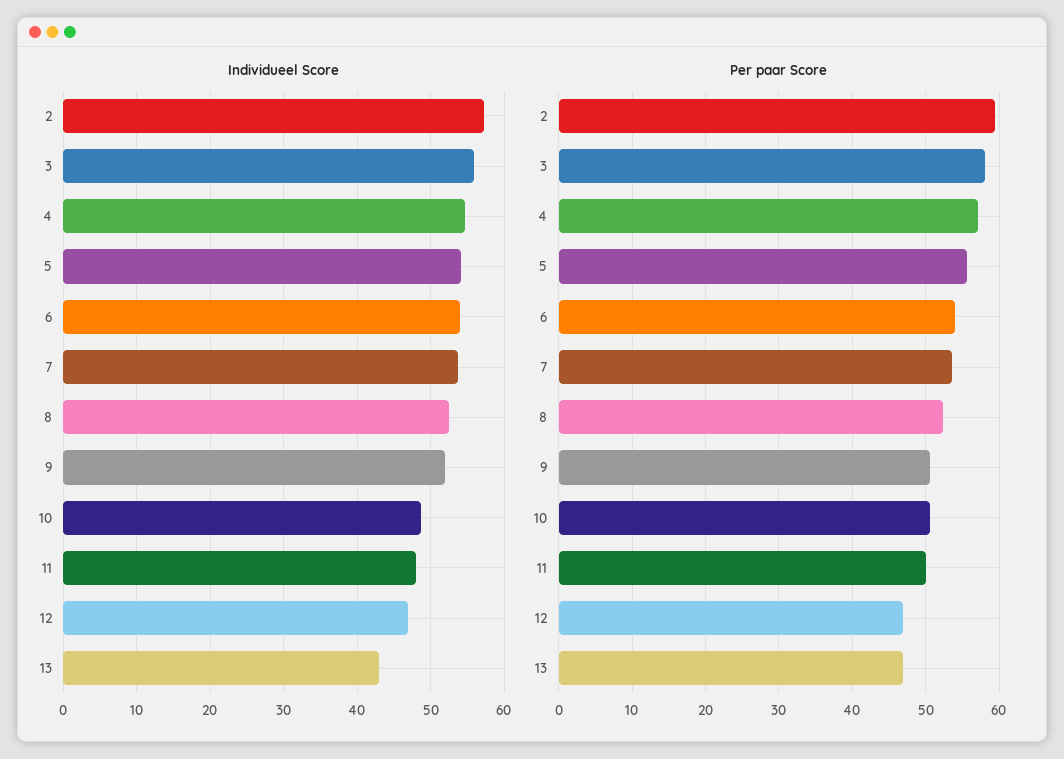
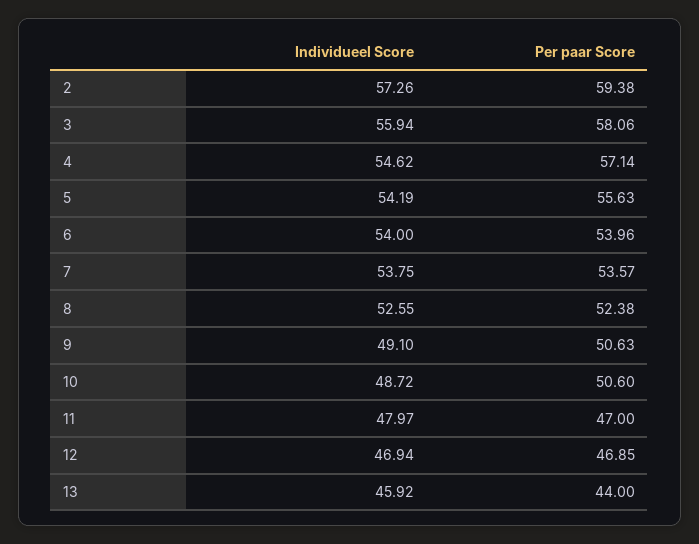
  {
    "Individueel Score": {
      "2": 57.26,
      "3": 55.94,
      "4": 54.62,
      "5": 54.19,
      "6": 54,
      "7": 53.75,
      "8": 52.55,
-     "9": 52,
+     "9": 49.1,
      "10": 48.72,
      "11": 47.97,
      "12": 46.94,
-     "13": 43
+     "13": 45.92
    },
    "Per paar Score": {
      "2": 59.38,
      "3": 58.06,
      "4": 57.14,
      "5": 55.63,
      "6": 53.96,
      "7": 53.57,
      "8": 52.38,
      "9": 50.63,
      "10": 50.6,
-     "11": 50,
+     "11": 47,
      "12": 46.85,
-     "13": 47
+     "13": 44
    }
  }

